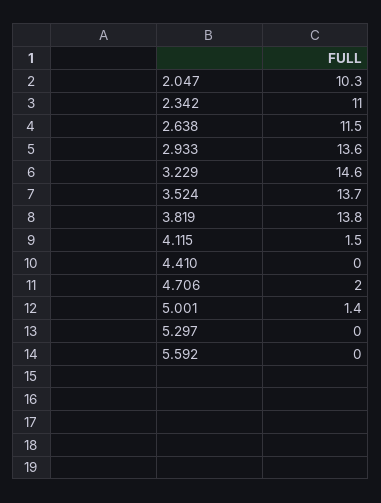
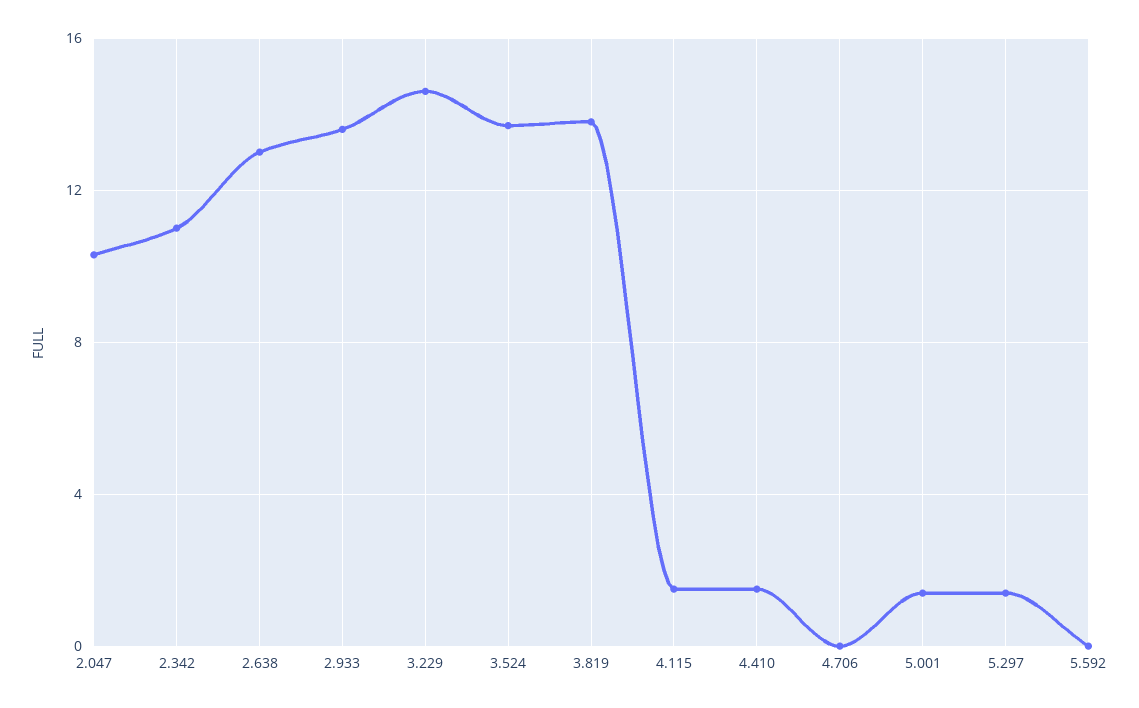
  {
    "2.047": 10.3,
    "2.342": 11,
-   "2.638": 11.5,
+   "2.638": 13,
    "2.933": 13.6,
    "3.229": 14.6,
    "3.524": 13.7,
    "3.819": 13.8,
    "4.115": 1.5,
-   "4.410": 0,
+   "4.410": 1.5,
-   "4.706": 2,
+   "4.706": 0,
    "5.001": 1.4,
-   "5.297": 0,
+   "5.297": 1.5,
    "5.592": 0
  }

